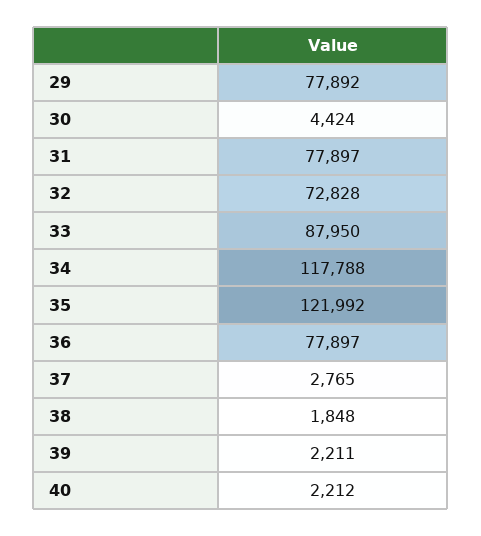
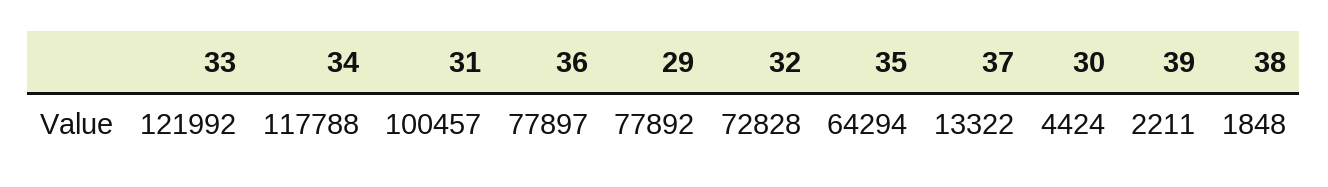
  {
    "29": 77892,
    "30": 4424,
-   "31": 77897,
+   "31": 100457,
    "32": 72828,
-   "33": 87950,
+   "33": 121992,
    "34": 117788,
-   "35": 121992,
+   "35": 64294,
    "36": 77897,
-   "37": 2765,
+   "37": 13322,
    "38": 1848,
-   "39": 2211,
+   "39": 2211
-   "40": 2212
  }

